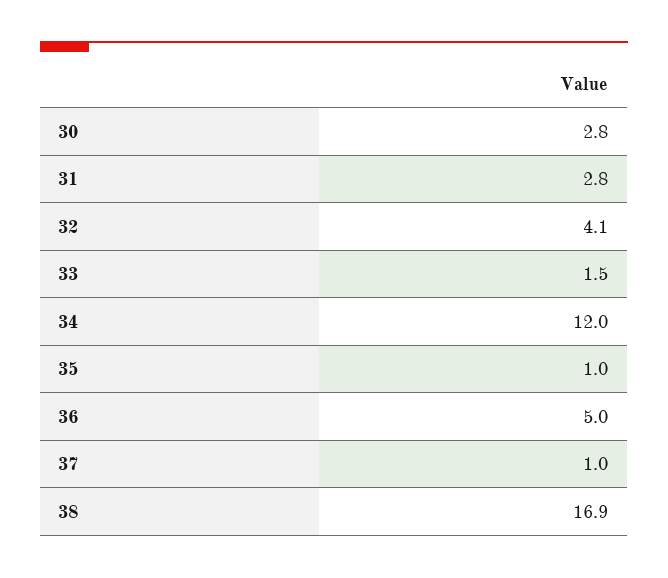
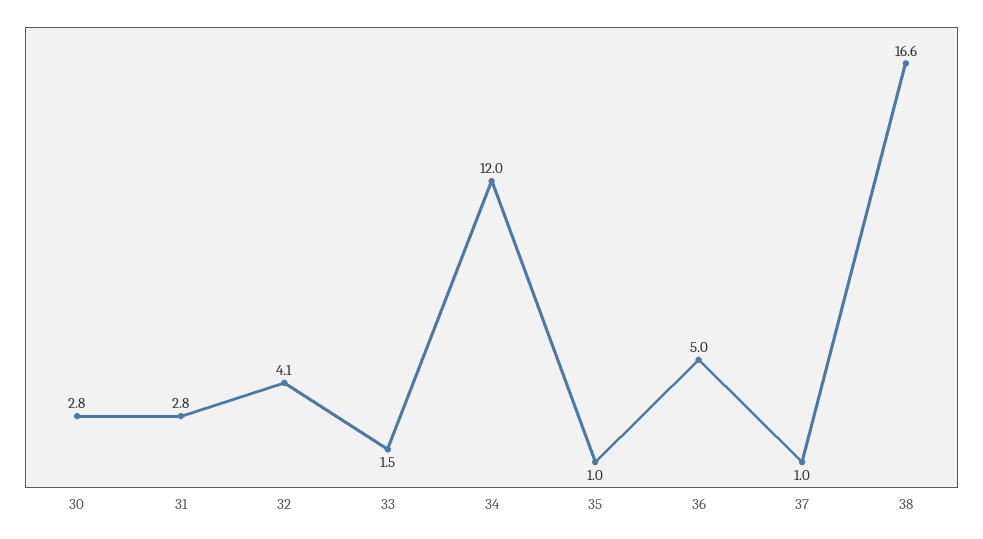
  {
    "30": 2.8,
    "31": 2.8,
    "32": 4.1,
    "33": 1.5,
    "34": 12,
    "35": 1,
    "36": 5,
    "37": 1,
-   "38": 16.9
+   "38": 16.6
  }

